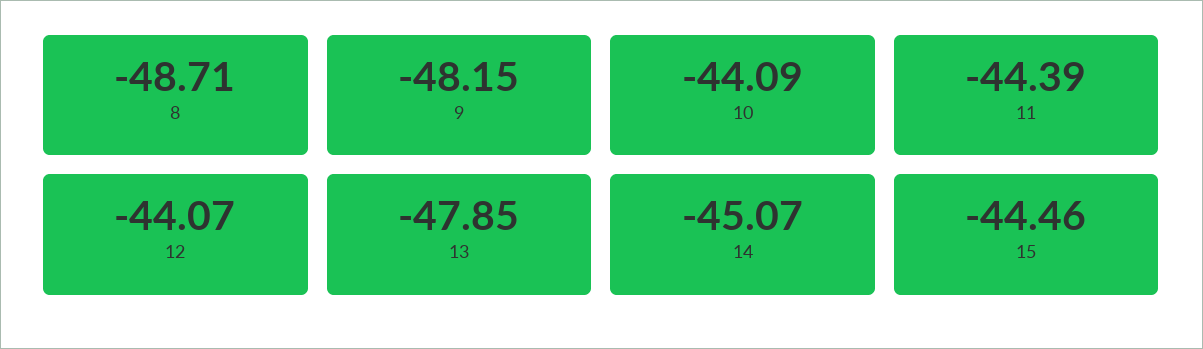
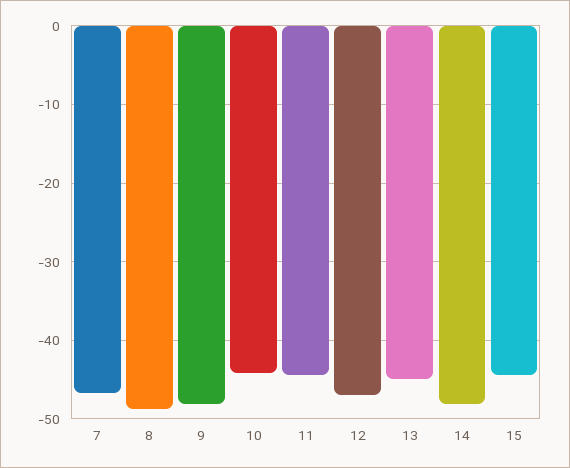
  {
    "8": -48.71,
    "9": -48.15,
    "10": -44.09,
    "11": -44.39,
-   "12": -44.07,
+   "12": -47,
-   "13": -47.85,
+   "13": -45,
-   "14": -45.07,
+   "14": -48,
-   "15": -44.46
+   "15": -44.46,
+   "7": -47
  }

